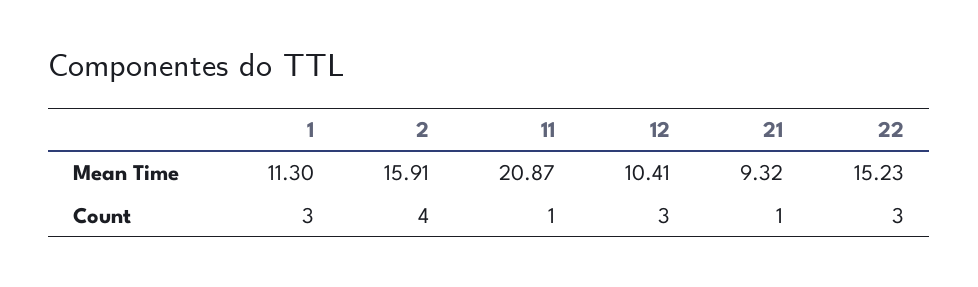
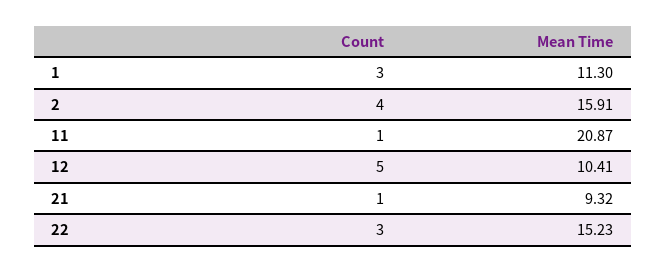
  {
    "1": {
      "Mean Time": 11.3,
      "Count": 3
    },
    "2": {
      "Mean Time": 15.91,
      "Count": 4
    },
    "11": {
      "Mean Time": 20.87,
      "Count": 1
    },
    "12": {
      "Mean Time": 10.41,
-     "Count": 3
+     "Count": 5
    },
    "21": {
      "Mean Time": 9.32,
      "Count": 1
    },
    "22": {
      "Mean Time": 15.23,
      "Count": 3
    }
  }

